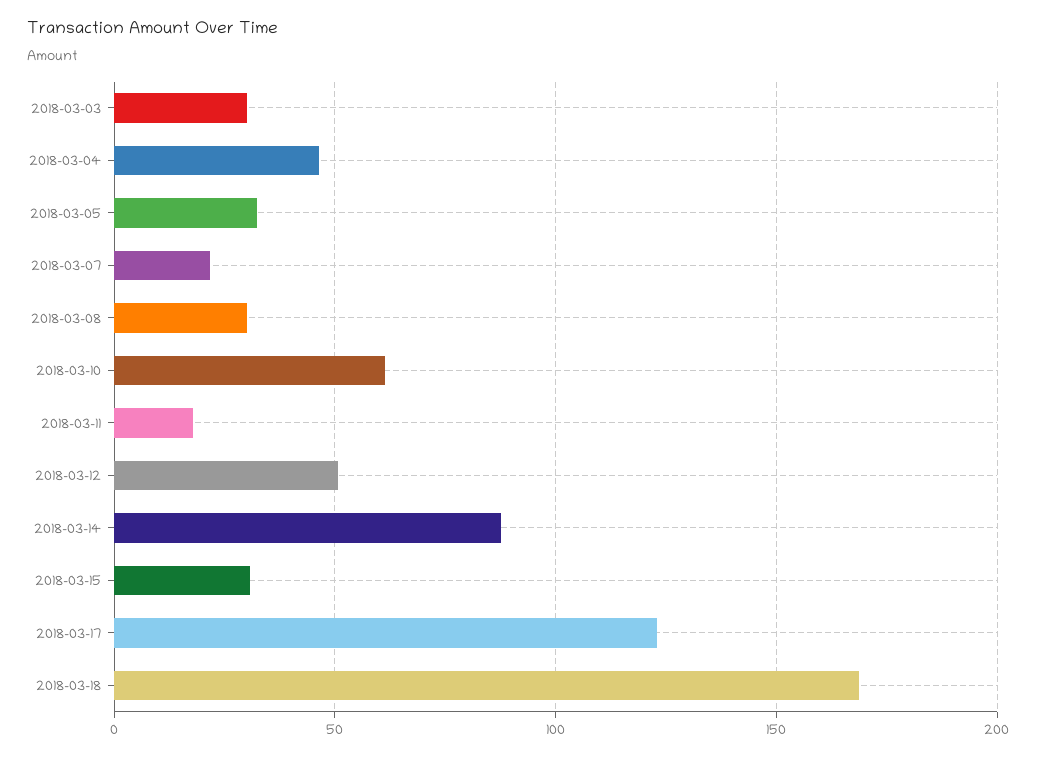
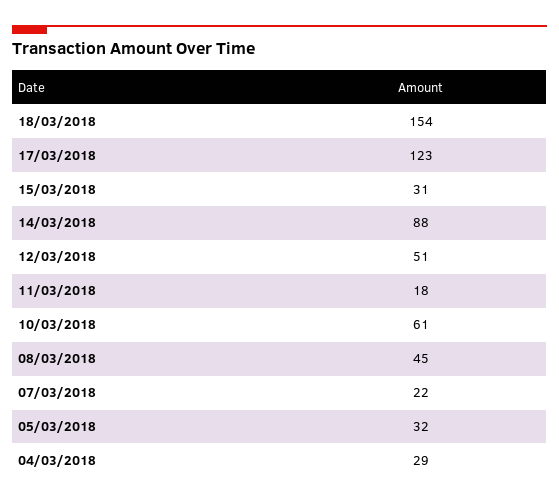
  {
-   "2018-03-03": 30,
-   "2018-03-04": 45,
+   "2018-03-04": 29,
    "2018-03-05": 32,
    "2018-03-07": 22,
-   "2018-03-08": 30,
+   "2018-03-08": 45,
    "2018-03-10": 61,
    "2018-03-11": 18,
    "2018-03-12": 51,
    "2018-03-14": 88,
    "2018-03-15": 31,
    "2018-03-17": 123,
-   "2018-03-18": 170
+   "2018-03-18": 154
  }

